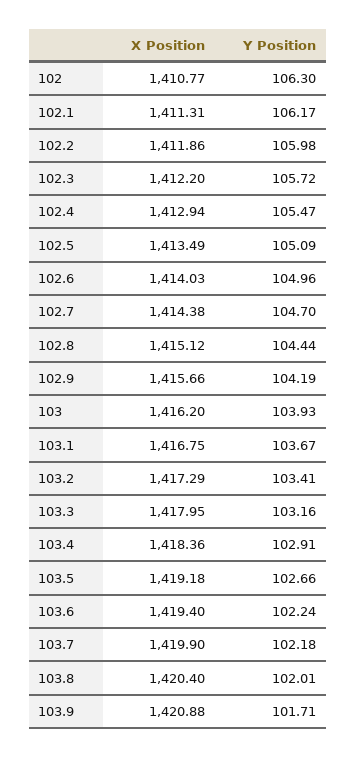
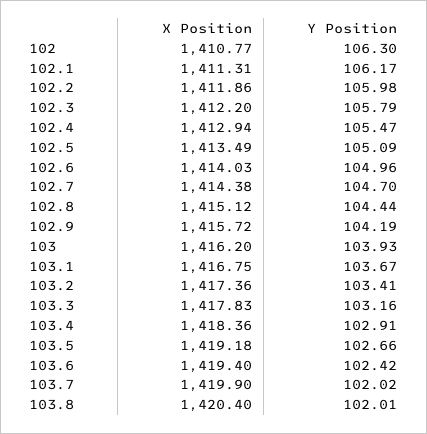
  {
    "X Position": {
      "102": 1410.77,
      "102.1": 1411.31,
      "102.2": 1411.86,
      "102.3": 1412.2,
      "102.4": 1412.94,
      "102.5": 1413.49,
      "102.6": 1414.03,
      "102.7": 1414.38,
      "102.8": 1415.12,
-     "102.9": 1415.66,
+     "102.9": 1415.72,
      "103": 1416.2,
      "103.1": 1416.75,
-     "103.2": 1417.29,
+     "103.2": 1417.36,
-     "103.3": 1417.95,
+     "103.3": 1417.83,
      "103.4": 1418.36,
      "103.5": 1419.18,
      "103.6": 1419.4,
      "103.7": 1419.9,
-     "103.8": 1420.4,
+     "103.8": 1420.4
-     "103.9": 1420.88
    },
    "Y Position": {
      "102": 106.3,
      "102.1": 106.17,
      "102.2": 105.98,
-     "102.3": 105.72,
+     "102.3": 105.79,
      "102.4": 105.47,
      "102.5": 105.09,
      "102.6": 104.96,
      "102.7": 104.7,
      "102.8": 104.44,
      "102.9": 104.19,
      "103": 103.93,
      "103.1": 103.67,
      "103.2": 103.41,
      "103.3": 103.16,
      "103.4": 102.91,
      "103.5": 102.66,
-     "103.6": 102.24,
+     "103.6": 102.42,
-     "103.7": 102.18,
+     "103.7": 102.02,
-     "103.8": 102.01,
+     "103.8": 102.01
-     "103.9": 101.71
    }
  }

